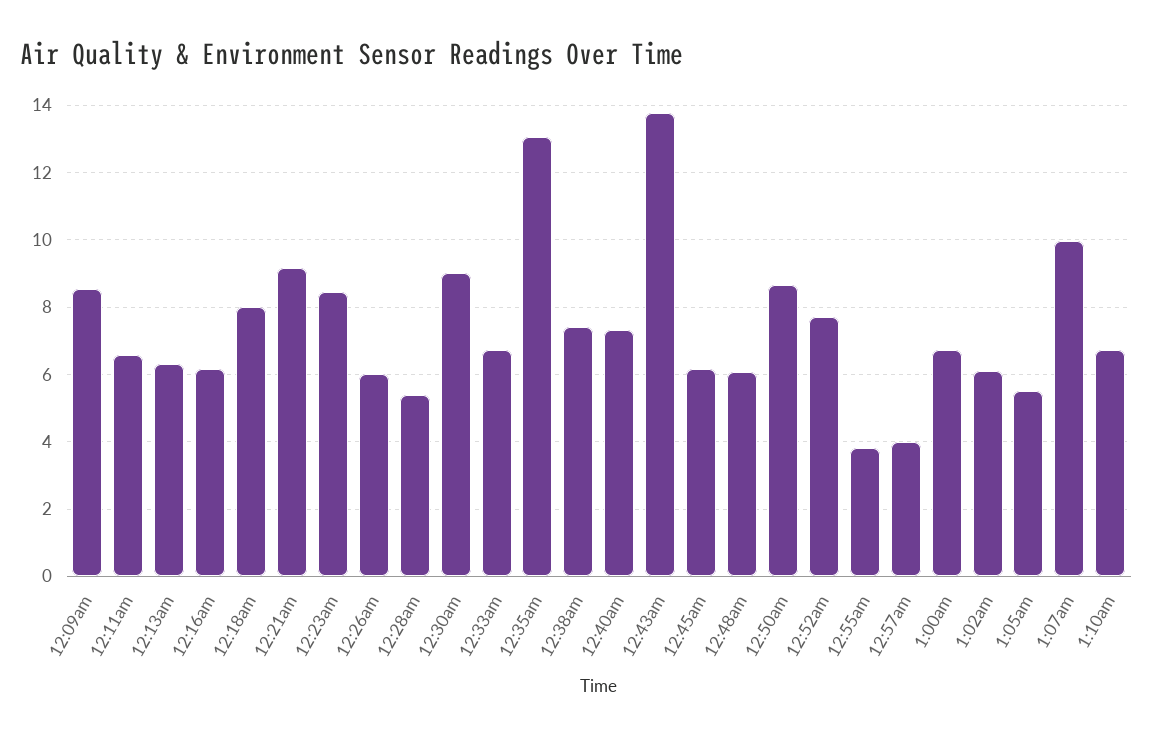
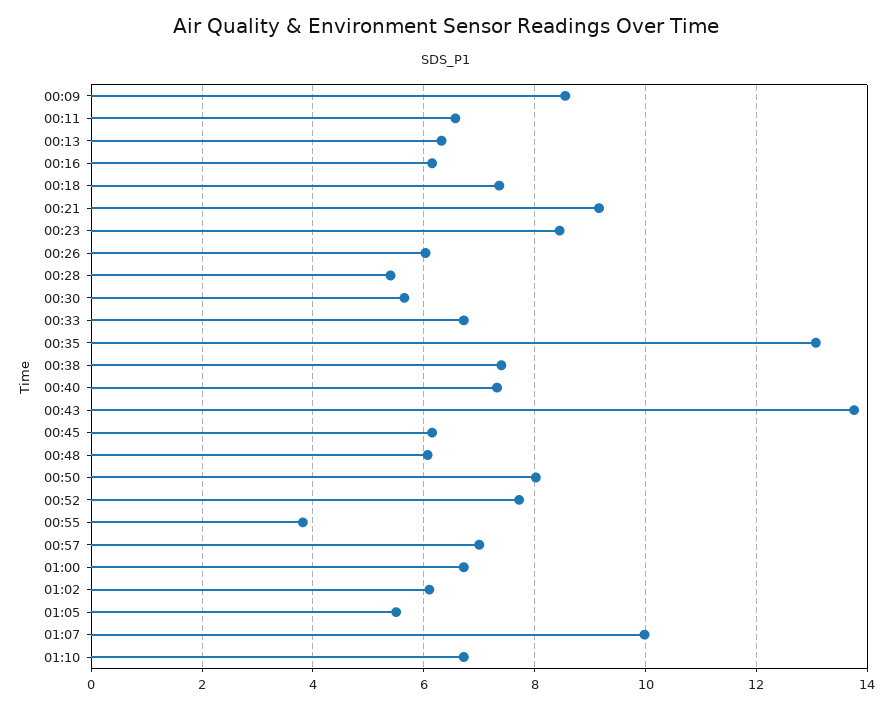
  {
    "12:09am": 8.6,
    "12:11am": 6.6,
    "12:13am": 6.4,
    "12:16am": 6.2,
-   "12:18am": 8,
+   "12:18am": 7.4,
    "12:21am": 9.2,
    "12:23am": 8.4,
    "12:26am": 6,
    "12:28am": 5.4,
-   "12:30am": 9,
+   "12:30am": 5.6,
    "12:33am": 6.8,
    "12:35am": 13,
    "12:38am": 7.4,
    "12:40am": 7.4,
    "12:43am": 13.8,
    "12:45am": 6.2,
    "12:48am": 6,
-   "12:50am": 8.6,
+   "12:50am": 8,
    "12:52am": 7.8,
    "12:55am": 3.8,
-   "12:57am": 4,
+   "12:57am": 7,
    "1:00am": 6.8,
    "1:02am": 6.2,
    "1:05am": 5.6,
    "1:07am": 10,
    "1:10am": 6.8
  }

